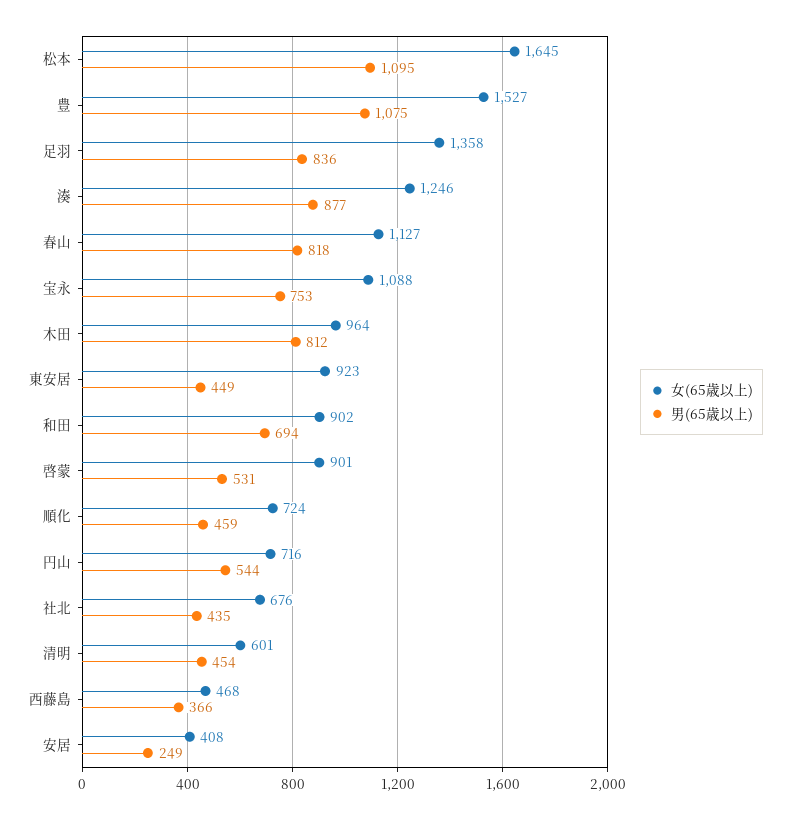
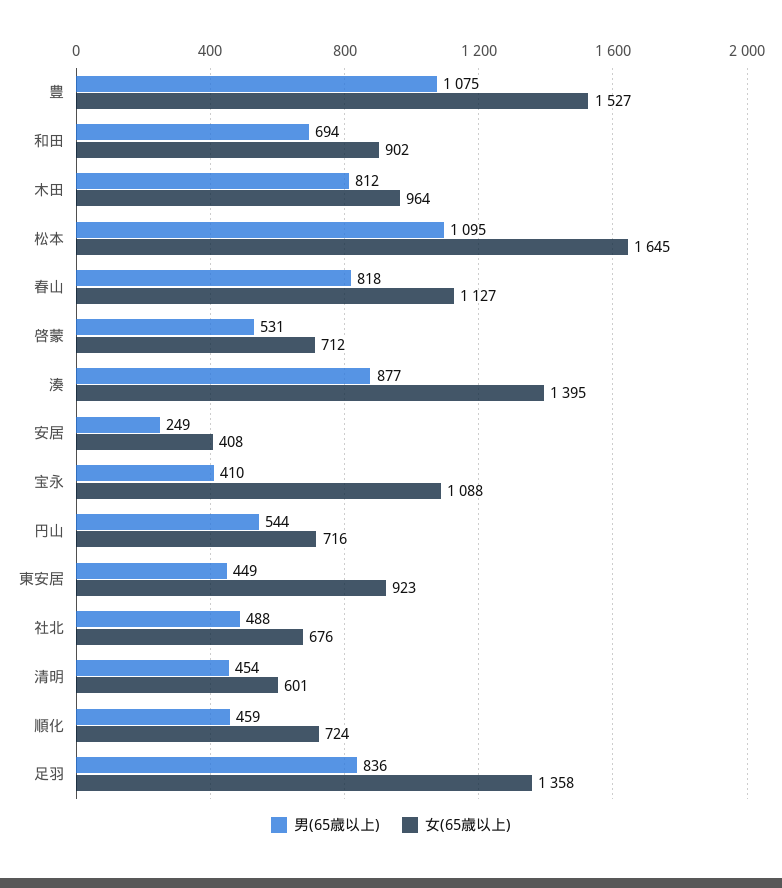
  {
    "女(65歳以上)": {
      "松本": 1645,
      "豊": 1527,
      "足羽": 1358,
-     "湊": 1246,
+     "湊": 1395,
      "春山": 1127,
      "宝永": 1088,
      "木田": 964,
      "東安居": 923,
      "和田": 902,
-     "啓蒙": 901,
+     "啓蒙": 712,
      "順化": 724,
      "円山": 716,
      "社北": 676,
      "清明": 601,
-     "西藤島": 468,
      "安居": 408
    },
    "男(65歳以上)": {
      "松本": 1095,
      "豊": 1075,
      "足羽": 836,
      "湊": 877,
      "春山": 818,
-     "宝永": 753,
+     "宝永": 410,
      "木田": 812,
      "東安居": 449,
      "和田": 694,
      "啓蒙": 531,
      "順化": 459,
      "円山": 544,
-     "社北": 435,
+     "社北": 488,
      "清明": 454,
-     "西藤島": 366,
      "安居": 249
    }
  }

